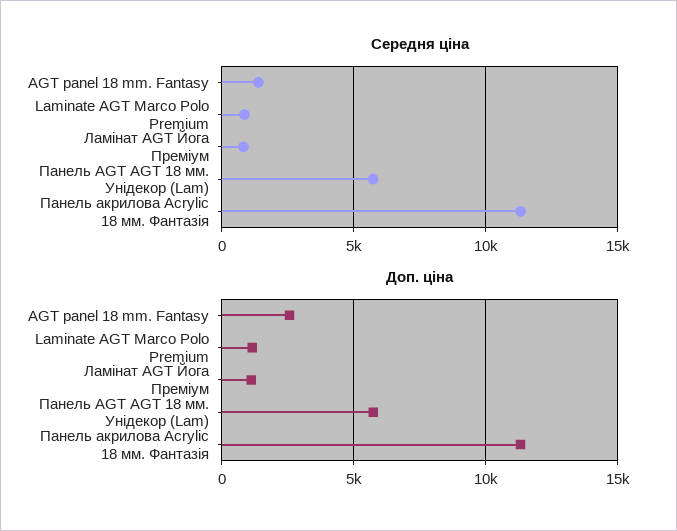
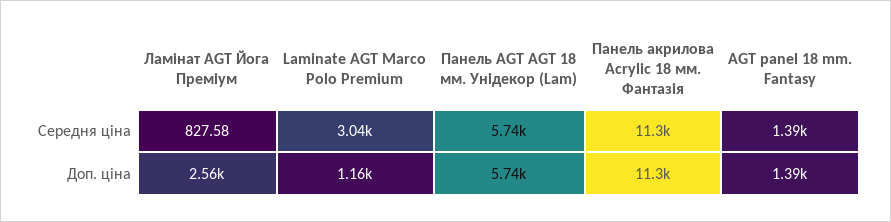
  {
    "Середня ціна": {
      "AGT panel 18 mm. Fantasy": 1390,
-     "Laminate AGT Marco Polo Premium": 1000,
+     "Laminate AGT Marco Polo Premium": 3040,
      "Ламінат AGT Йога Преміум": 827.58,
      "Панель AGT AGT 18 мм. Унідекор (Lam)": 5740,
      "Панель акрилова Acrylic 18 мм. Фантазія": 11300
    },
    "Доп. ціна": {
-     "AGT panel 18 mm. Fantasy": 2500,
+     "AGT panel 18 mm. Fantasy": 1390,
      "Laminate AGT Marco Polo Premium": 1160,
-     "Ламінат AGT Йога Преміум": 1000,
+     "Ламінат AGT Йога Преміум": 2560,
      "Панель AGT AGT 18 мм. Унідекор (Lam)": 5740,
      "Панель акрилова Acrylic 18 мм. Фантазія": 11300
    }
  }

